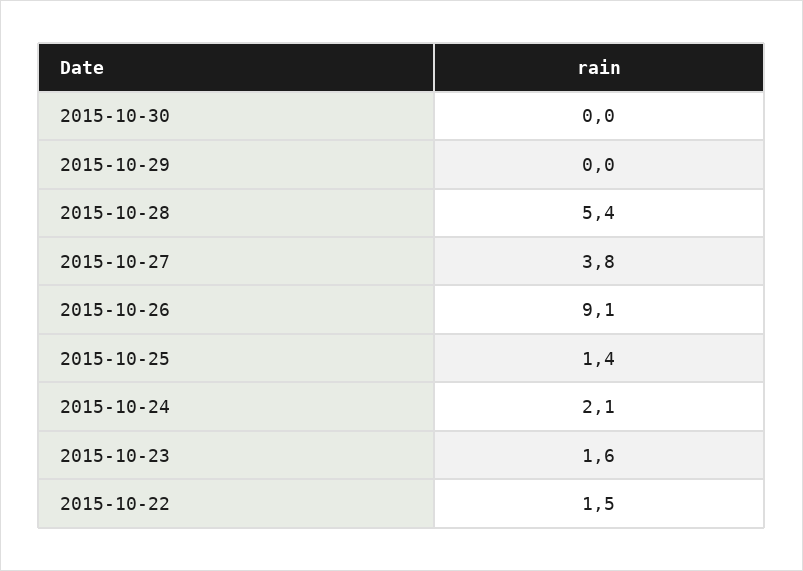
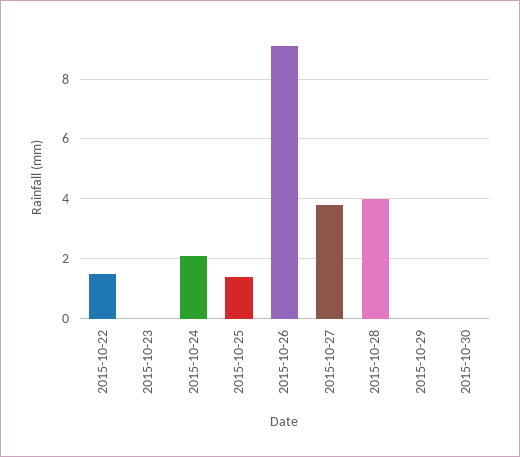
  {
    "2015-10-30": 0,
    "2015-10-29": 0,
-   "2015-10-28": 5.4,
+   "2015-10-28": 4,
    "2015-10-27": 3.8,
    "2015-10-26": 9.1,
    "2015-10-25": 1.4,
    "2015-10-24": 2.1,
-   "2015-10-23": 1.6,
+   "2015-10-23": 0,
    "2015-10-22": 1.5
  }

